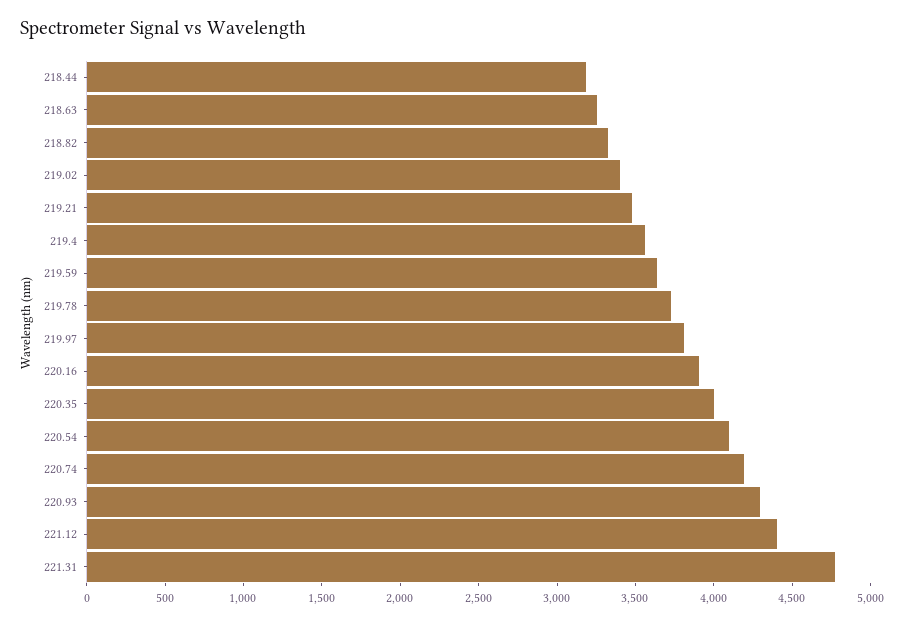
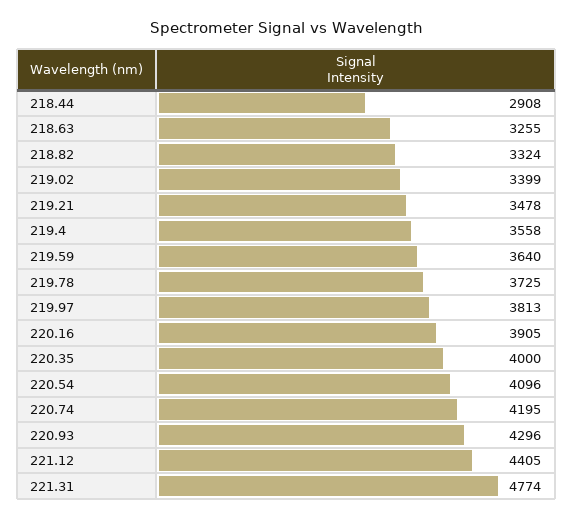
  {
-   "218.44": 3200,
+   "218.44": 2908,
    "218.63": 3255,
    "218.82": 3324,
    "219.02": 3399,
    "219.21": 3478,
    "219.4": 3558,
    "219.59": 3640,
    "219.78": 3725,
    "219.97": 3813,
    "220.16": 3905,
    "220.35": 4000,
    "220.54": 4096,
    "220.74": 4195,
    "220.93": 4296,
    "221.12": 4405,
    "221.31": 4774
  }

